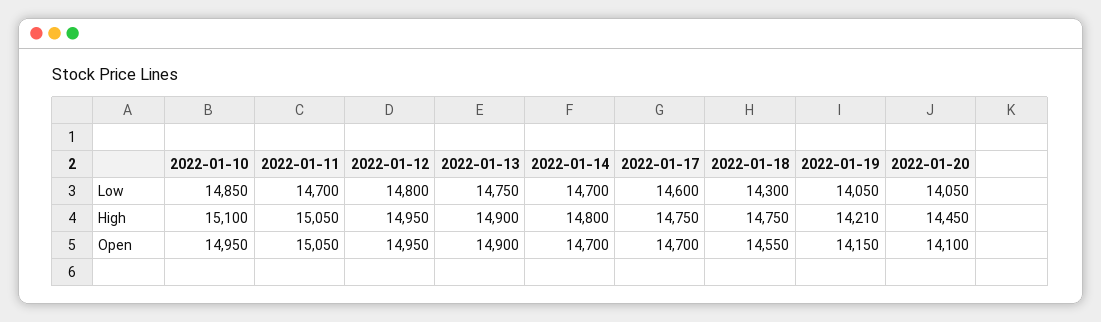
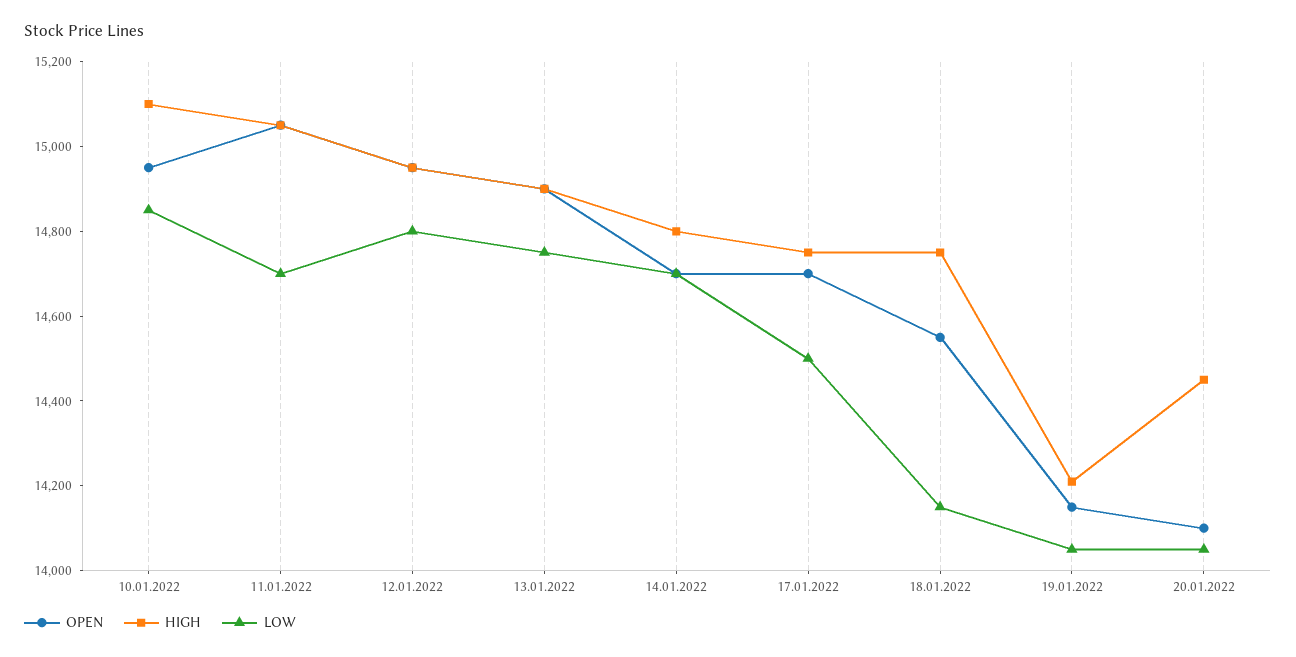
  {
    "Low": {
      "2022-01-10": 14850,
      "2022-01-11": 14700,
      "2022-01-12": 14800,
      "2022-01-13": 14750,
      "2022-01-14": 14700,
-     "2022-01-17": 14600,
+     "2022-01-17": 14500,
-     "2022-01-18": 14300,
+     "2022-01-18": 14150,
      "2022-01-19": 14050,
      "2022-01-20": 14050
    },
    "High": {
      "2022-01-10": 15100,
      "2022-01-11": 15050,
      "2022-01-12": 14950,
      "2022-01-13": 14900,
      "2022-01-14": 14800,
      "2022-01-17": 14750,
      "2022-01-18": 14750,
      "2022-01-19": 14210,
      "2022-01-20": 14450
    },
    "Open": {
      "2022-01-10": 14950,
      "2022-01-11": 15050,
      "2022-01-12": 14950,
      "2022-01-13": 14900,
      "2022-01-14": 14700,
      "2022-01-17": 14700,
      "2022-01-18": 14550,
      "2022-01-19": 14150,
      "2022-01-20": 14100
    }
  }

